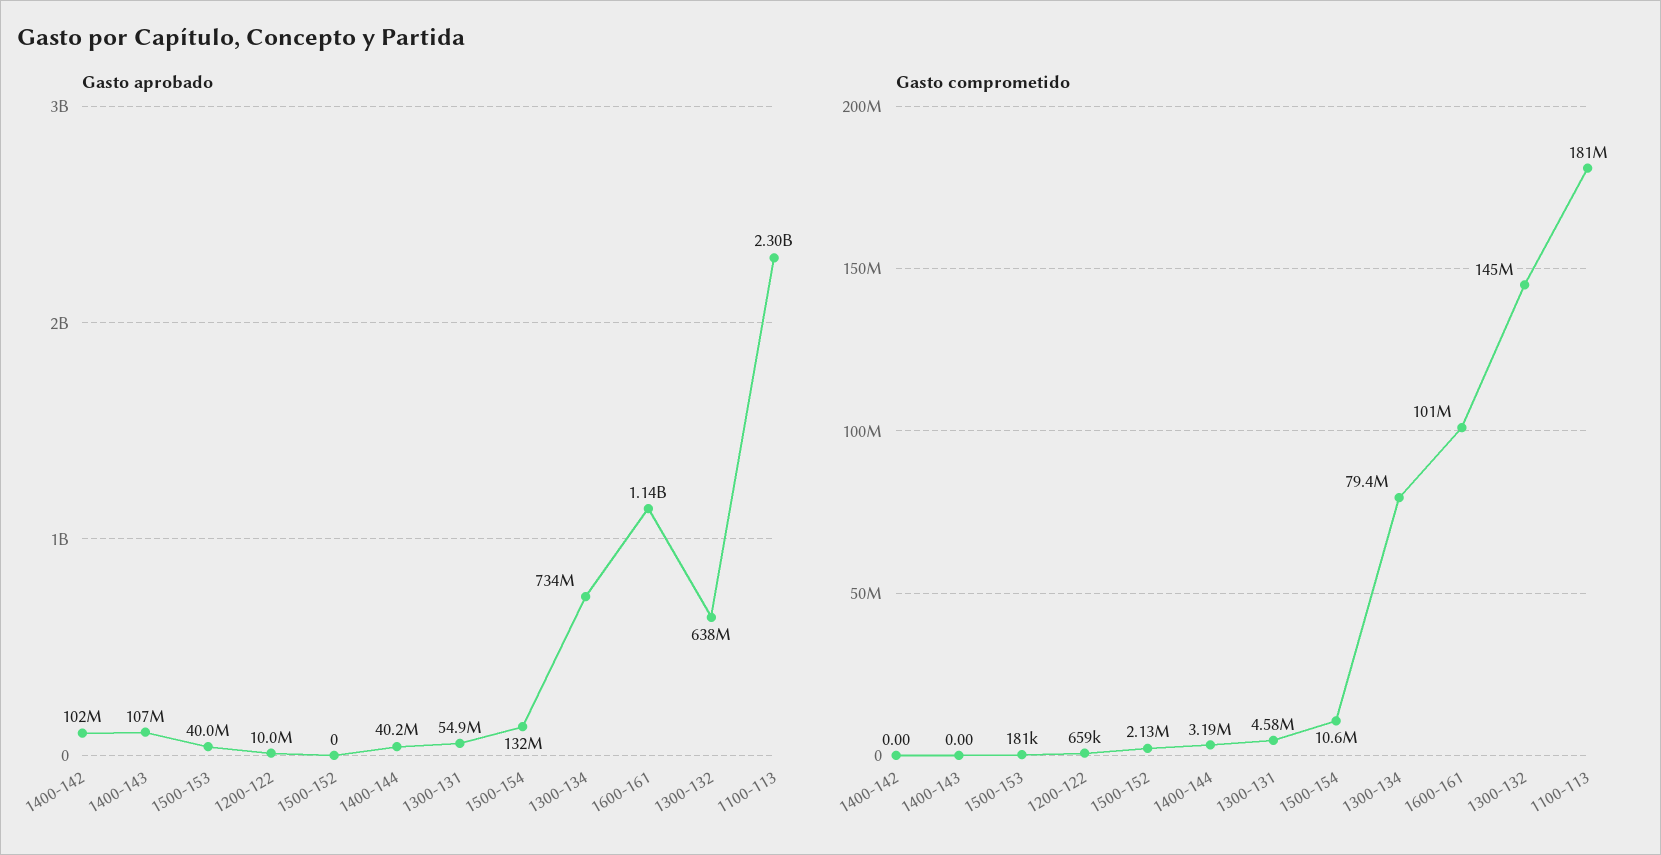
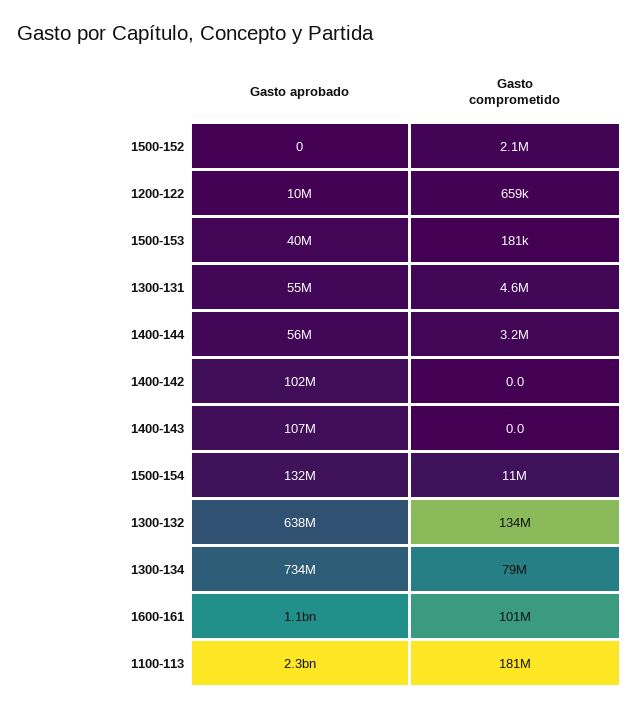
  {
    "Gasto aprobado": {
      "1400-142": 102000000,
      "1400-143": 107000000,
      "1500-153": 40000000,
      "1200-122": 10000000,
      "1500-152": 0,
-     "1400-144": 40200000,
+     "1400-144": 56000000,
      "1300-131": 54900000,
      "1500-154": 132000000,
      "1300-134": 734000000,
      "1600-161": 1140000000,
      "1300-132": 638000000,
      "1100-113": 2300000000
    },
    "Gasto comprometido": {
      "1400-142": 0,
      "1400-143": 0,
      "1500-153": 181000,
      "1200-122": 659000,
      "1500-152": 2130000,
      "1400-144": 3190000,
      "1300-131": 4580000,
      "1500-154": 10600000,
      "1300-134": 79400000,
      "1600-161": 101000000,
-     "1300-132": 145000000,
+     "1300-132": 134000000,
      "1100-113": 181000000
    }
  }

